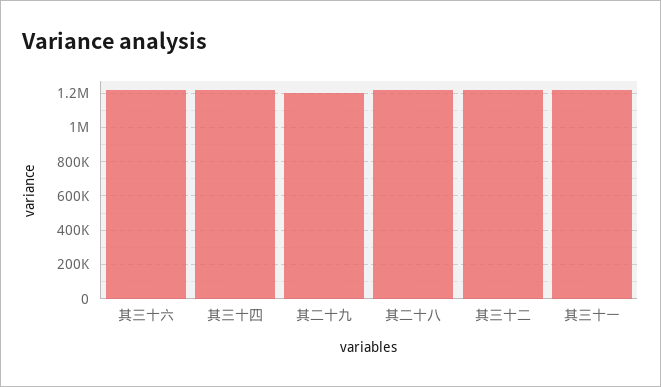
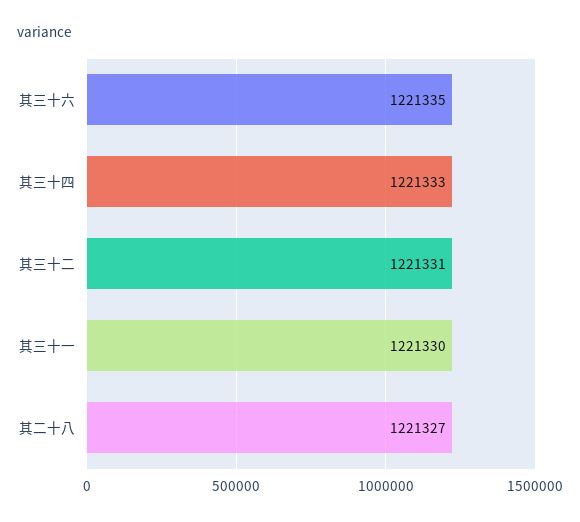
  {
    "其三十六": 1221335,
    "其三十四": 1221333,
-   "其二十九": 1200000,
    "其二十八": 1221327,
    "其三十二": 1221331,
    "其三十一": 1221330
  }

